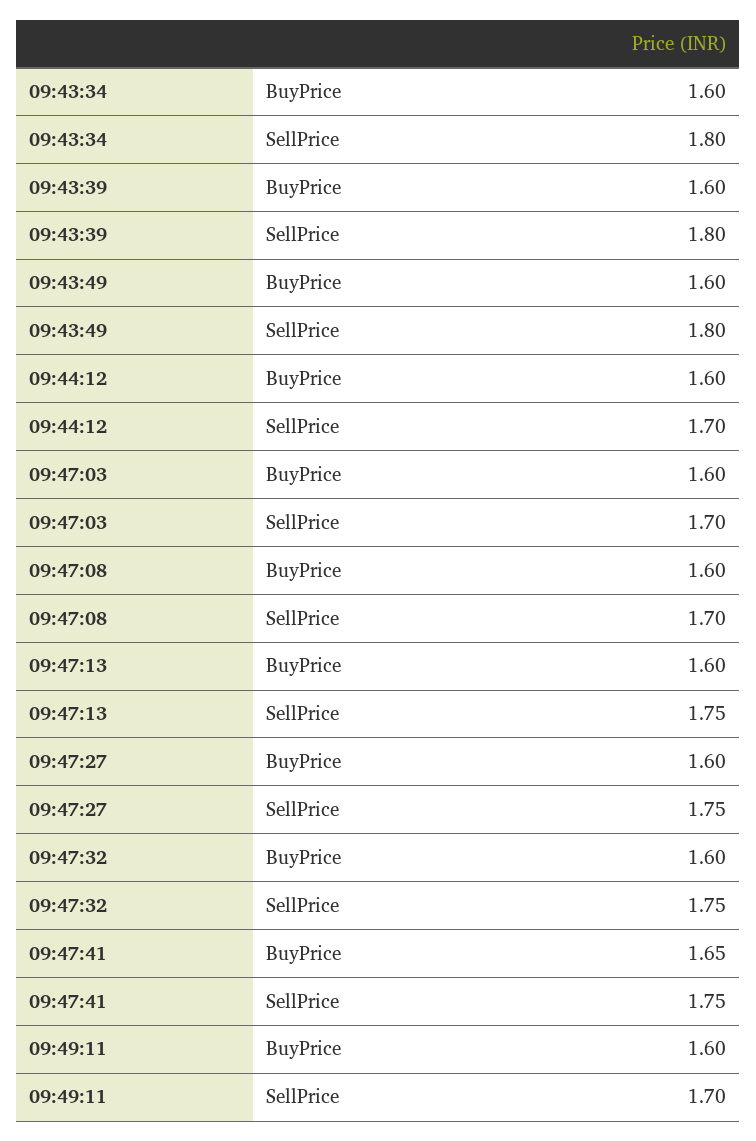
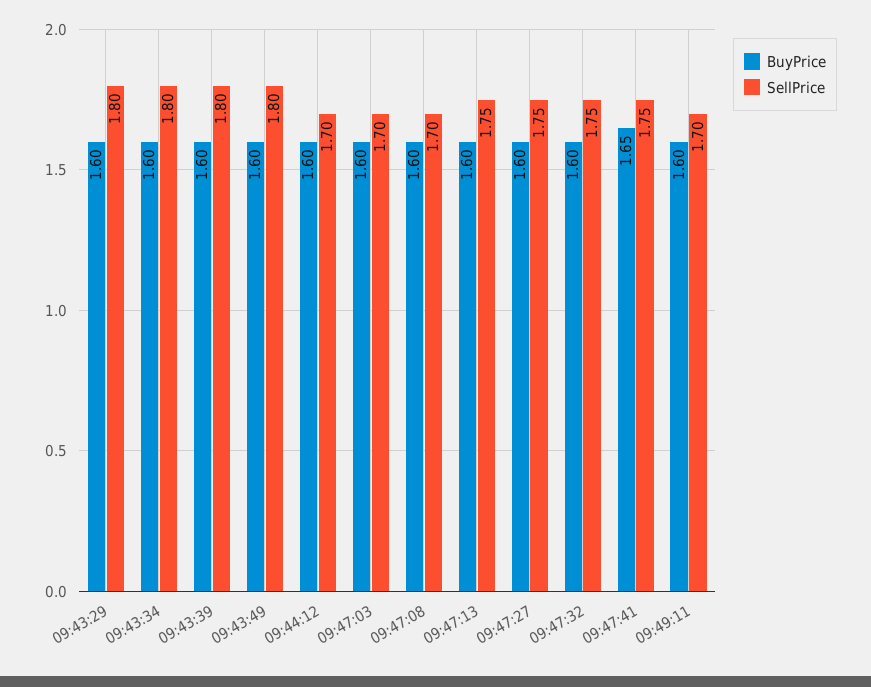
  {
    "BuyPrice": {
      "09:43:34": 1.6,
      "09:43:39": 1.6,
      "09:43:49": 1.6,
      "09:44:12": 1.6,
      "09:47:03": 1.6,
      "09:47:08": 1.6,
      "09:47:13": 1.6,
      "09:47:27": 1.6,
      "09:47:32": 1.6,
      "09:47:41": 1.65,
-     "09:49:11": 1.6
+     "09:49:11": 1.6,
+     "09:43:29": 1.6
    },
    "SellPrice": {
      "09:43:34": 1.8,
      "09:43:39": 1.8,
      "09:43:49": 1.8,
      "09:44:12": 1.7,
      "09:47:03": 1.7,
      "09:47:08": 1.7,
      "09:47:13": 1.75,
      "09:47:27": 1.75,
      "09:47:32": 1.75,
      "09:47:41": 1.75,
-     "09:49:11": 1.7
+     "09:49:11": 1.7,
+     "09:43:29": 1.8
    }
  }

